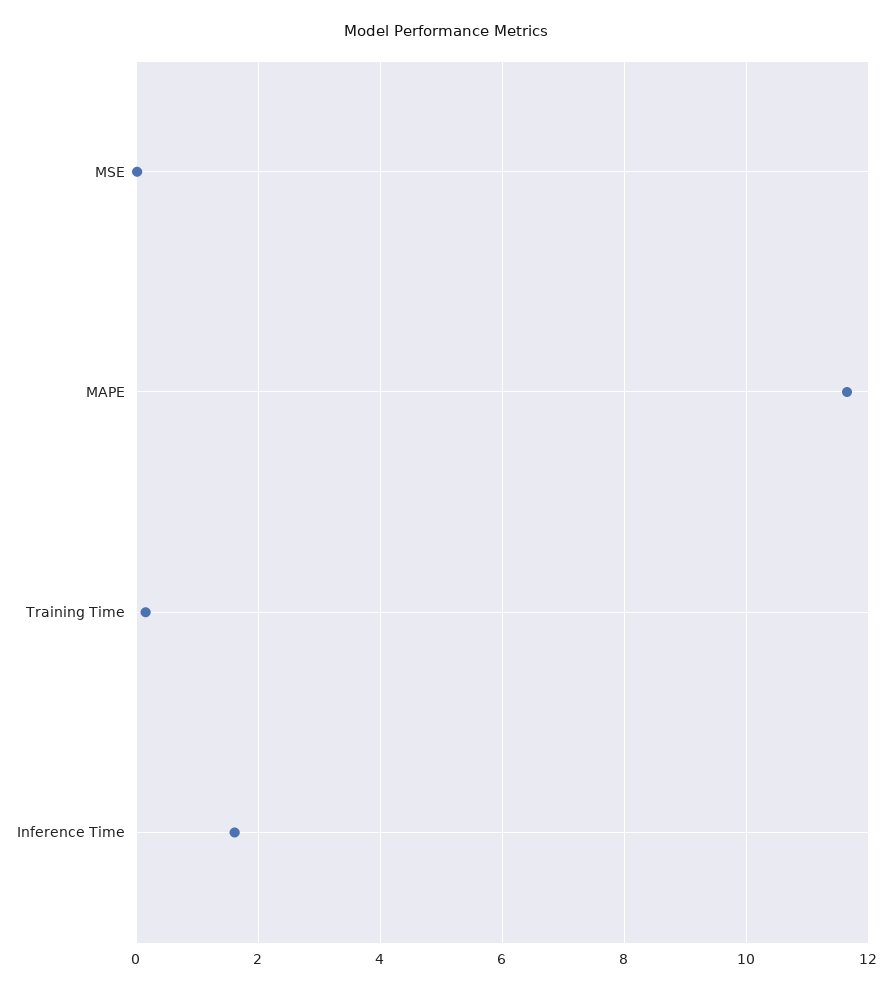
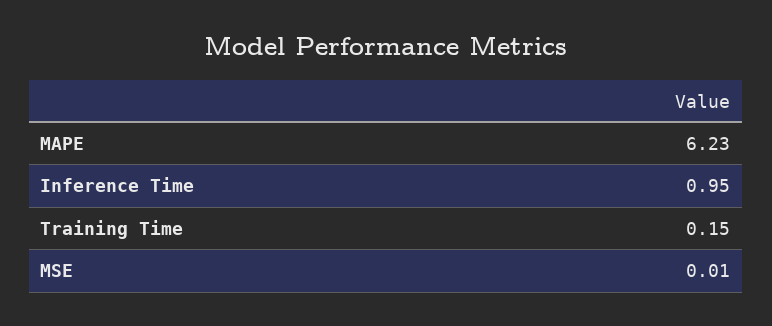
  {
    "MSE": 0.01,
-   "MAPE": 11.6,
+   "MAPE": 6.23,
    "Training Time": 0.15,
-   "Inference Time": 1.6
+   "Inference Time": 0.95
  }

